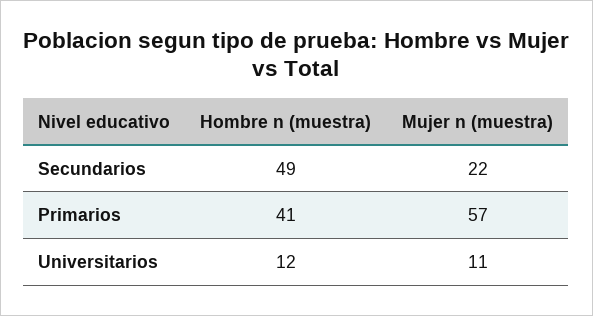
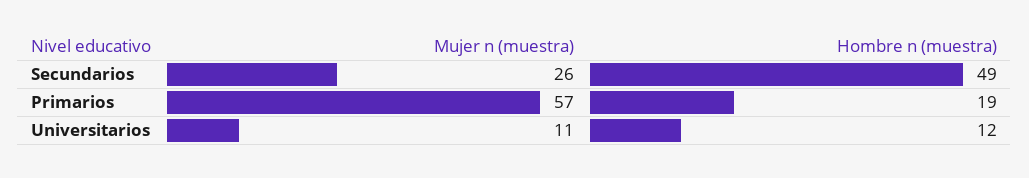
  {
    "Hombre n (muestra)": {
      "Secundarios": 49,
-     "Primarios": 41,
+     "Primarios": 19,
      "Universitarios": 12
    },
    "Mujer n (muestra)": {
-     "Secundarios": 22,
+     "Secundarios": 26,
      "Primarios": 57,
      "Universitarios": 11
    }
  }

